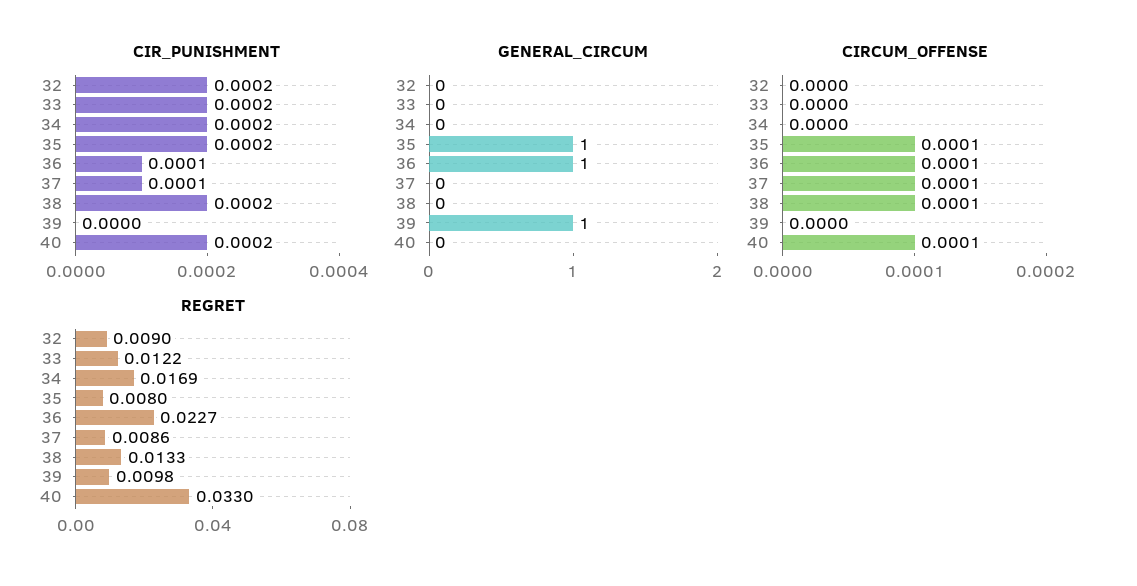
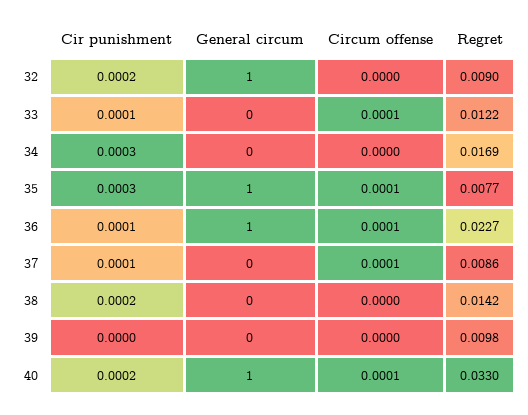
  {
    "CIR_PUNISHMENT": {
      "32": 0.0002,
-     "33": 0.0002,
+     "33": 0.0001,
-     "34": 0.0002,
+     "34": 0.0003,
-     "35": 0.0002,
+     "35": 0.0003,
      "36": 0.0001,
      "37": 0.0001,
      "38": 0.0002,
      "39": 0,
      "40": 0.0002
    },
    "GENERAL_CIRCUM": {
-     "32": 0,
+     "32": 1,
      "33": 0,
      "34": 0,
      "35": 1,
      "36": 1,
      "37": 0,
      "38": 0,
-     "39": 1,
+     "39": 0,
-     "40": 0
+     "40": 1
    },
    "CIRCUM_OFFENSE": {
      "32": 0,
-     "33": 0,
+     "33": 0.0001,
      "34": 0,
      "35": 0.0001,
      "36": 0.0001,
      "37": 0.0001,
-     "38": 0.0001,
+     "38": 0,
      "39": 0,
      "40": 0.0001
    },
    "REGRET": {
      "32": 0.009,
      "33": 0.0122,
      "34": 0.0169,
-     "35": 0.008,
+     "35": 0.0077,
      "36": 0.0227,
      "37": 0.0086,
-     "38": 0.0133,
+     "38": 0.0142,
      "39": 0.0098,
      "40": 0.033
    }
  }

